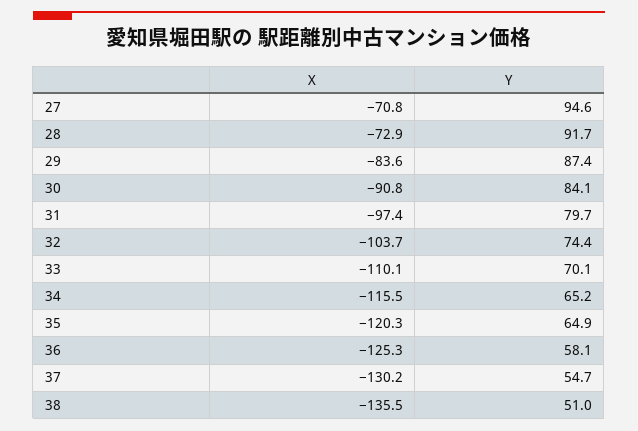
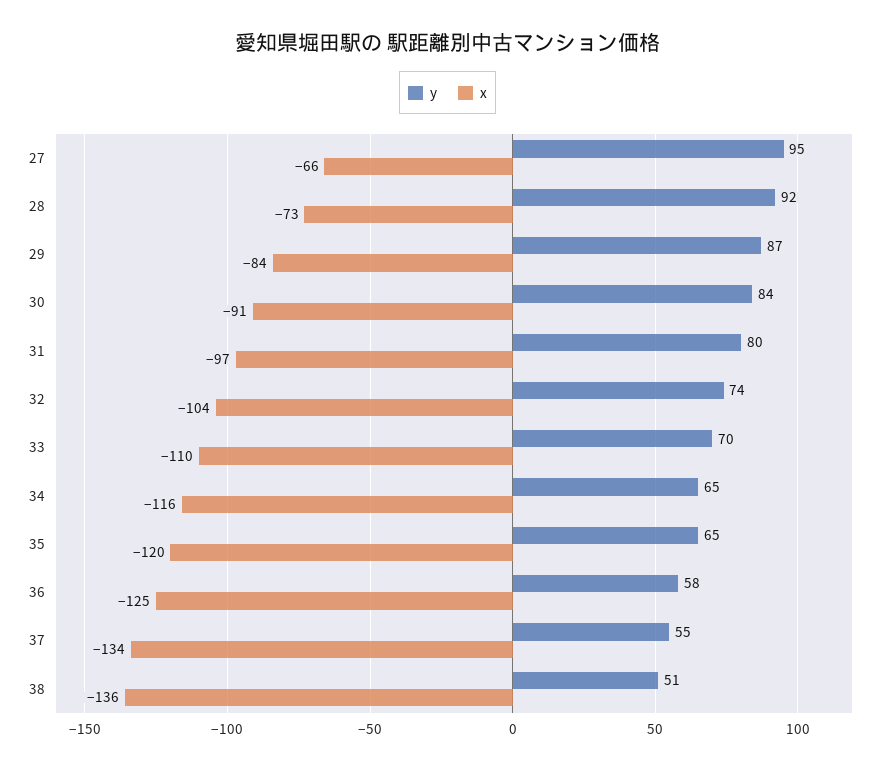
  {
    "X": {
-     "27": -70.8,
+     "27": -66,
      "28": -72.9,
      "29": -83.6,
      "30": -90.8,
      "31": -97.4,
      "32": -103.7,
      "33": -110.1,
      "34": -115.5,
      "35": -120.3,
      "36": -125.3,
-     "37": -130.2,
+     "37": -134,
      "38": -135.5
    },
    "Y": {
      "27": 94.6,
      "28": 91.7,
      "29": 87.4,
      "30": 84.1,
      "31": 79.7,
      "32": 74.4,
      "33": 70.1,
      "34": 65.2,
      "35": 64.9,
      "36": 58.1,
      "37": 54.7,
      "38": 51
    }
  }

